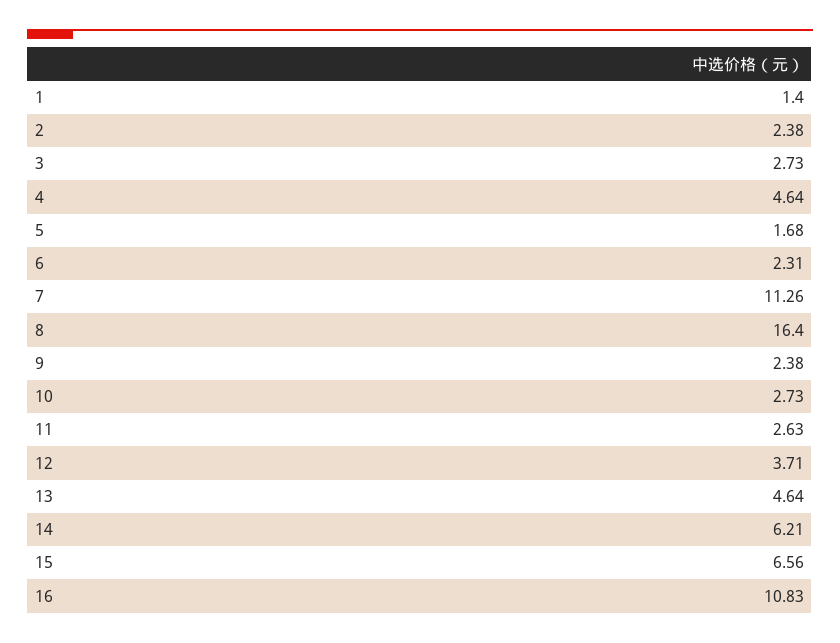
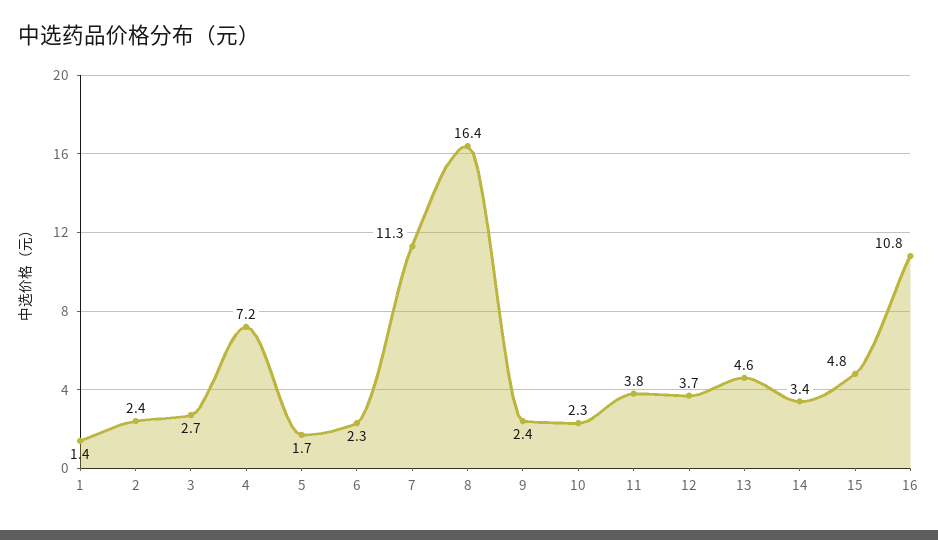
  {
    "1": 1.4,
    "2": 2.38,
    "3": 2.73,
-   "4": 4.64,
+   "4": 7.2,
    "5": 1.68,
    "6": 2.31,
    "7": 11.26,
    "8": 16.4,
    "9": 2.38,
-   "10": 2.73,
+   "10": 2.3,
-   "11": 2.63,
+   "11": 3.8,
    "12": 3.71,
    "13": 4.64,
-   "14": 6.21,
+   "14": 3.4,
-   "15": 6.56,
+   "15": 4.8,
    "16": 10.83
  }

